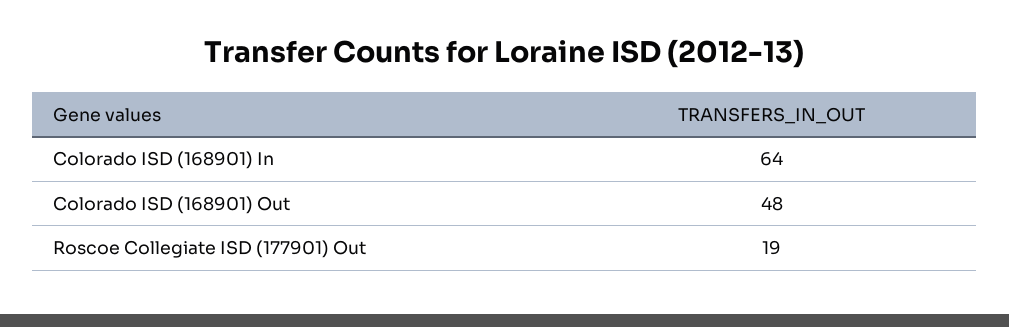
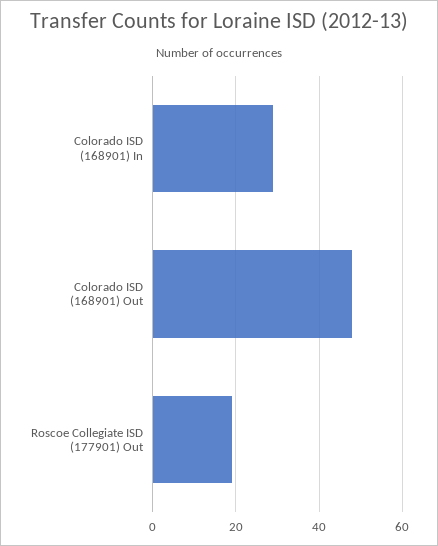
  {
-   "Colorado ISD (168901) In": 64,
+   "Colorado ISD (168901) In": 30,
    "Colorado ISD (168901) Out": 48,
    "Roscoe Collegiate ISD (177901) Out": 19
  }

